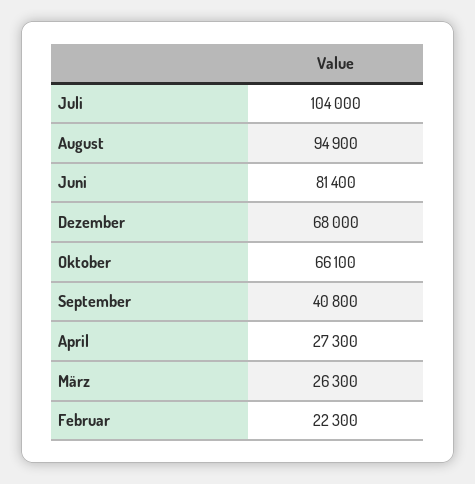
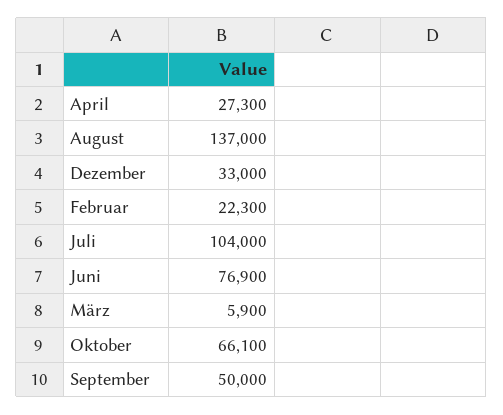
  {
    "Juli": 104000,
-   "August": 94900,
+   "August": 137000,
-   "Juni": 81400,
+   "Juni": 76900,
-   "Dezember": 68000,
+   "Dezember": 33000,
    "Oktober": 66100,
-   "September": 40800,
+   "September": 50000,
    "April": 27300,
-   "März": 26300,
+   "März": 5900,
    "Februar": 22300
  }

